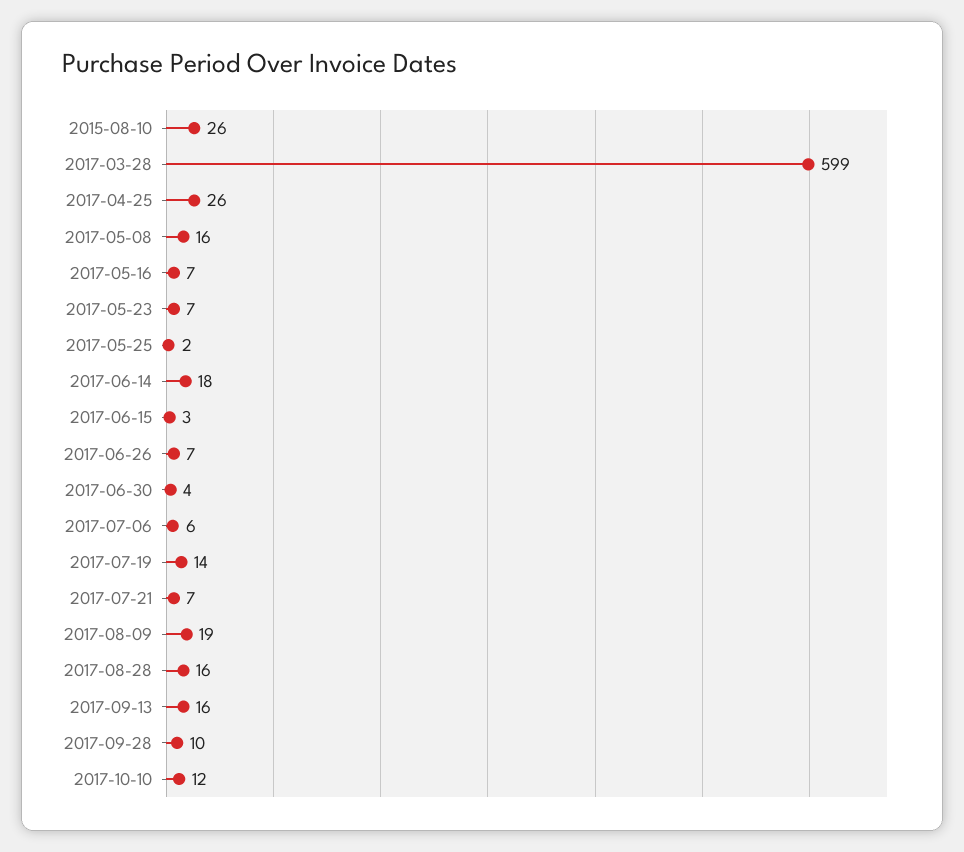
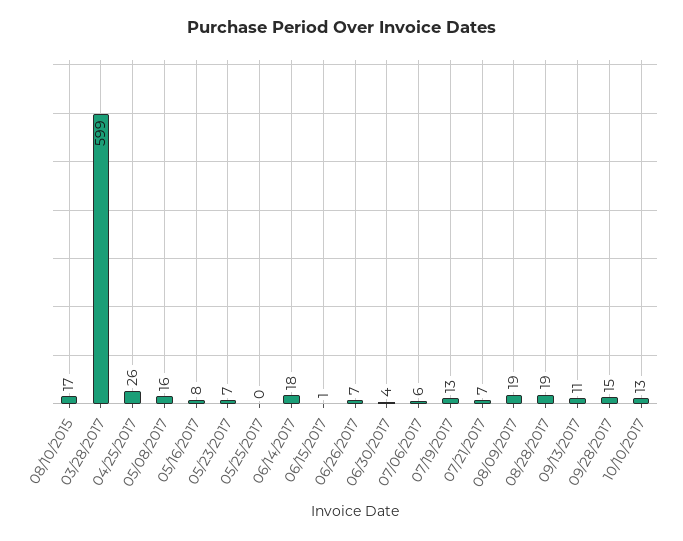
  {
-   "2015-08-10": 26,
+   "2015-08-10": 17,
    "2017-03-28": 599,
    "2017-04-25": 26,
    "2017-05-08": 16,
-   "2017-05-16": 7,
+   "2017-05-16": 8,
    "2017-05-23": 7,
-   "2017-05-25": 2,
+   "2017-05-25": 0,
    "2017-06-14": 18,
-   "2017-06-15": 3,
+   "2017-06-15": 1,
    "2017-06-26": 7,
    "2017-06-30": 4,
    "2017-07-06": 6,
-   "2017-07-19": 14,
+   "2017-07-19": 13,
    "2017-07-21": 7,
    "2017-08-09": 19,
-   "2017-08-28": 16,
+   "2017-08-28": 19,
-   "2017-09-13": 16,
+   "2017-09-13": 11,
-   "2017-09-28": 10,
+   "2017-09-28": 15,
-   "2017-10-10": 12
+   "2017-10-10": 13
  }

